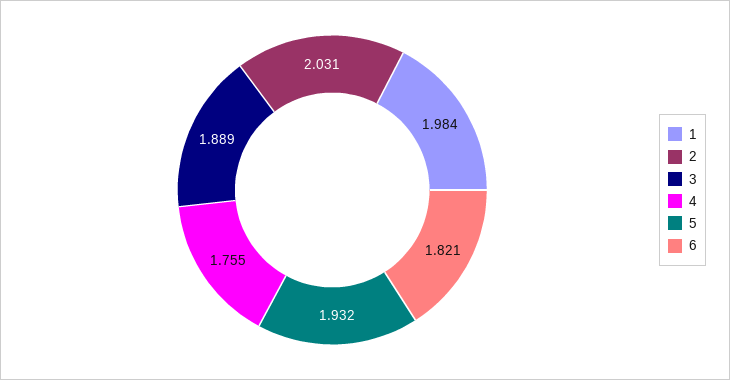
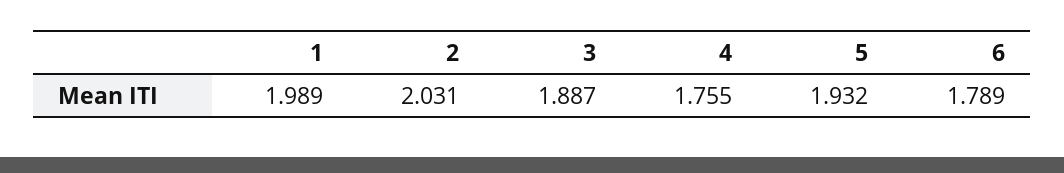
  {
-   "1": 1.984,
+   "1": 1.989,
    "2": 2.031,
-   "3": 1.889,
+   "3": 1.887,
    "4": 1.755,
    "5": 1.932,
-   "6": 1.821
+   "6": 1.789
  }

